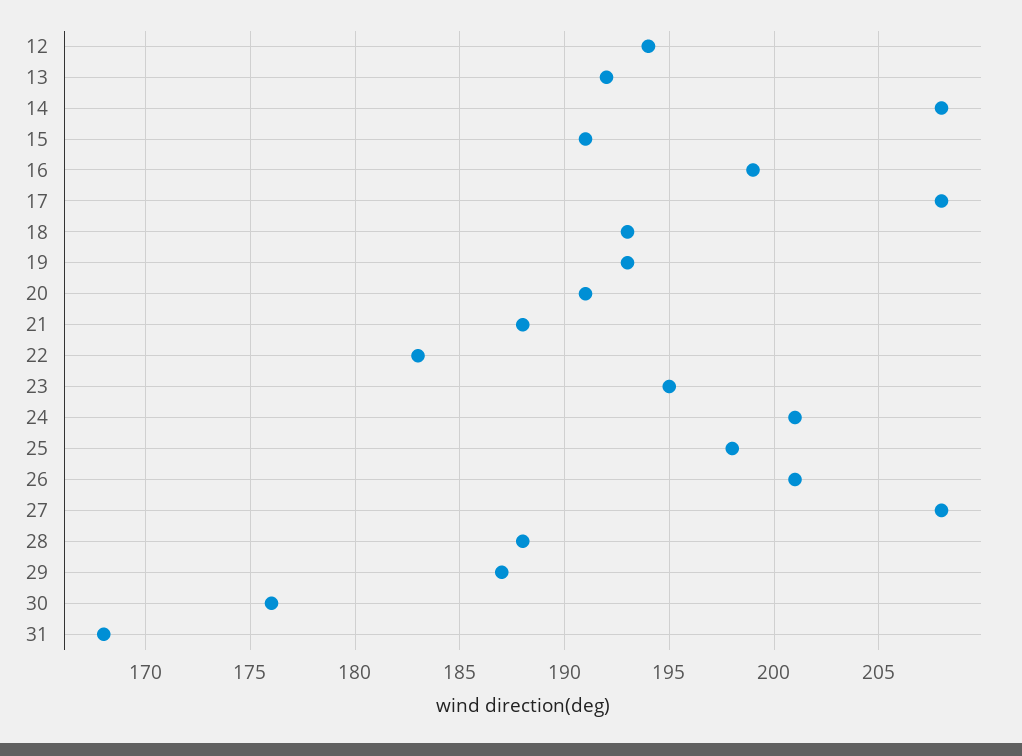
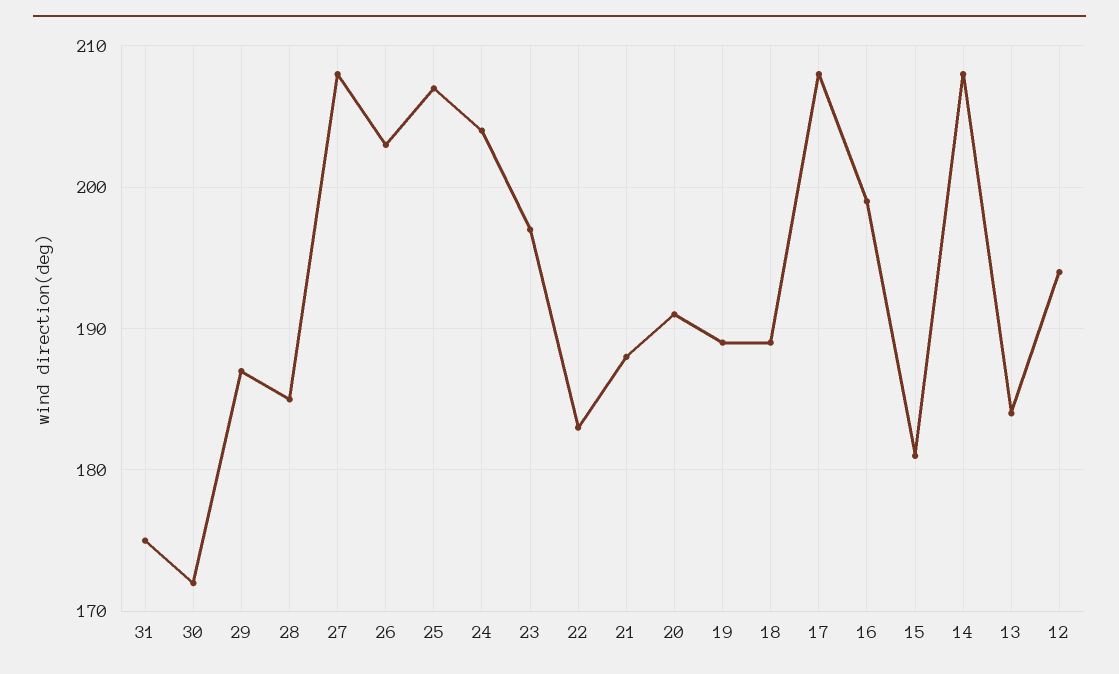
  {
    "12": 194,
-   "13": 192,
+   "13": 184,
    "14": 208,
-   "15": 191,
+   "15": 181,
    "16": 199,
    "17": 208,
-   "18": 193,
+   "18": 189,
-   "19": 193,
+   "19": 189,
    "20": 191,
    "21": 188,
    "22": 183,
-   "23": 195,
+   "23": 197,
-   "24": 201,
+   "24": 204,
-   "25": 198,
+   "25": 207,
-   "26": 201,
+   "26": 203,
    "27": 208,
-   "28": 188,
+   "28": 185,
    "29": 187,
-   "30": 176,
+   "30": 172,
-   "31": 168
+   "31": 175
  }

